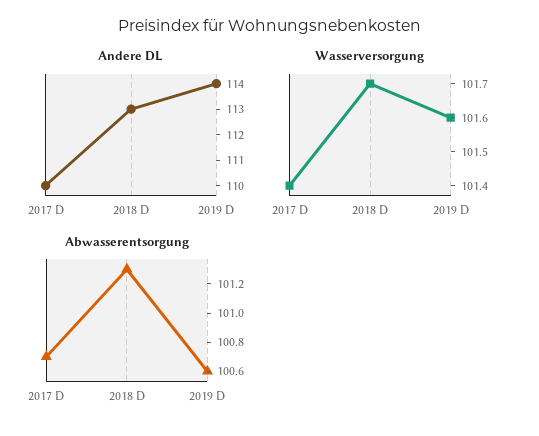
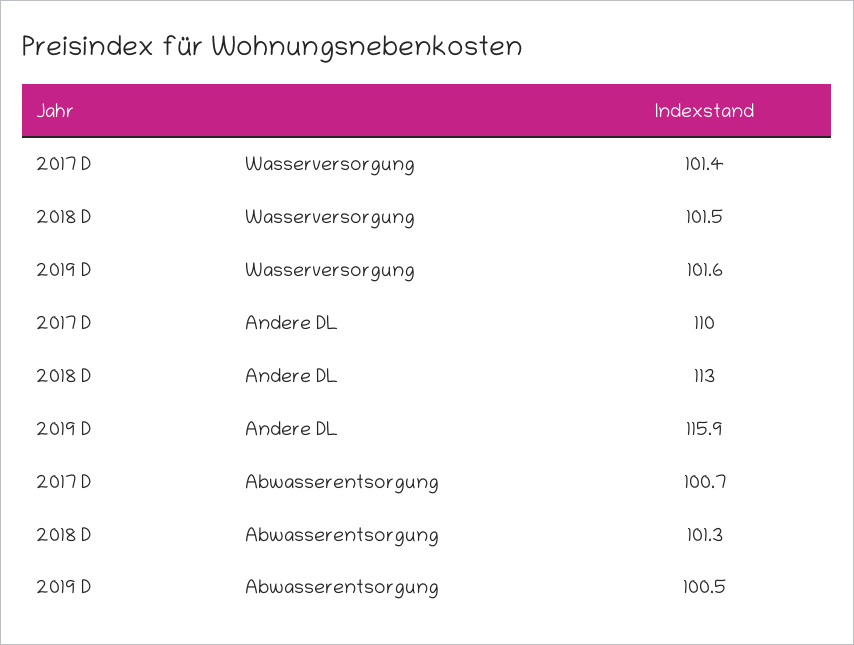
  {
    "Andere DL": {
      "2017 D": 110,
      "2018 D": 113,
-     "2019 D": 114
+     "2019 D": 115.9
    },
    "Wasserversorgung": {
      "2017 D": 101.4,
-     "2018 D": 101.7,
+     "2018 D": 101.5,
      "2019 D": 101.6
    },
    "Abwasserentsorgung": {
      "2017 D": 100.7,
      "2018 D": 101.3,
-     "2019 D": 100.6
+     "2019 D": 100.5
    }
  }

